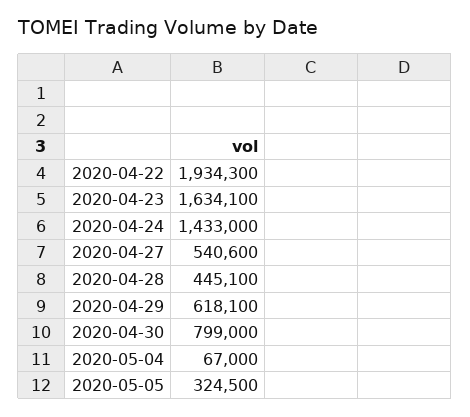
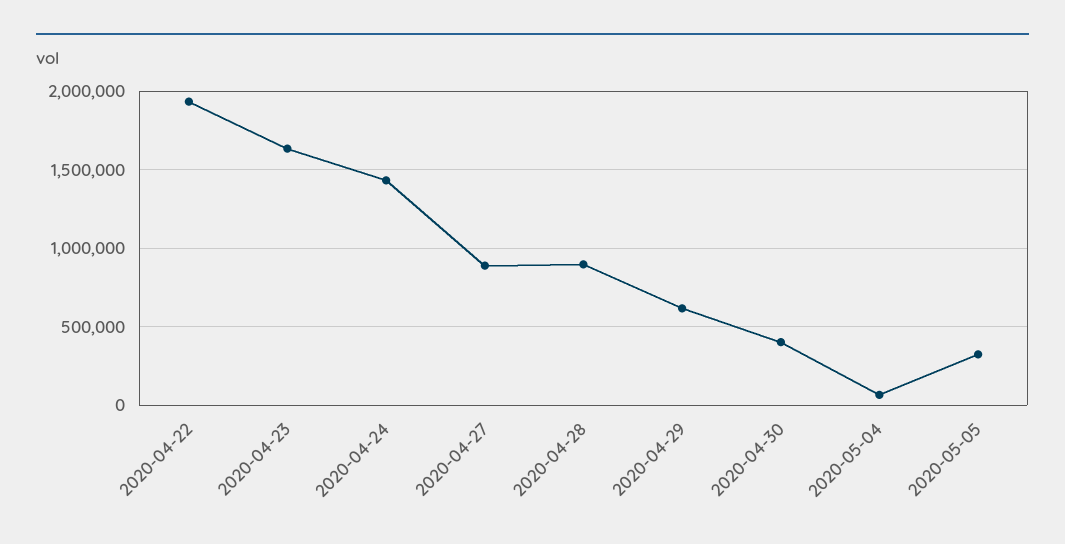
  {
    "2020-04-22": 1934300,
    "2020-04-23": 1634100,
    "2020-04-24": 1433000,
-   "2020-04-27": 540600,
+   "2020-04-27": 900000,
-   "2020-04-28": 445100,
+   "2020-04-28": 900000,
    "2020-04-29": 618100,
-   "2020-04-30": 799000,
+   "2020-04-30": 400000,
    "2020-05-04": 67000,
    "2020-05-05": 324500
  }

